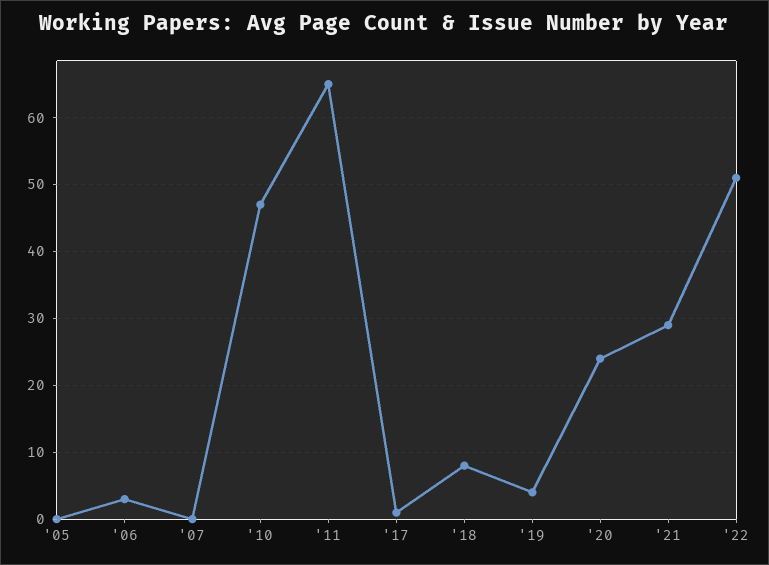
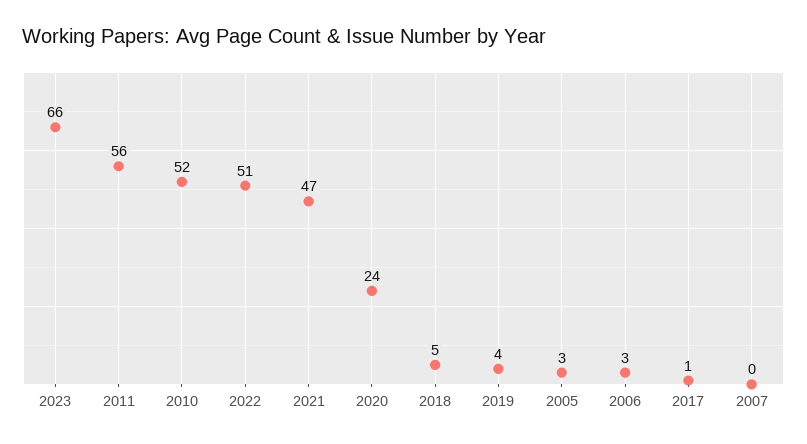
  {
-   "'05": 0,
+   "'05": 3,
    "'06": 3,
    "'07": 0,
-   "'10": 47,
+   "'10": 52,
-   "'11": 65,
+   "'11": 56,
    "'17": 1,
-   "'18": 8,
+   "'18": 5,
    "'19": 4,
    "'20": 24,
-   "'21": 29,
+   "'21": 47,
-   "'22": 51
+   "'22": 51,
+   "2023": 66
  }

